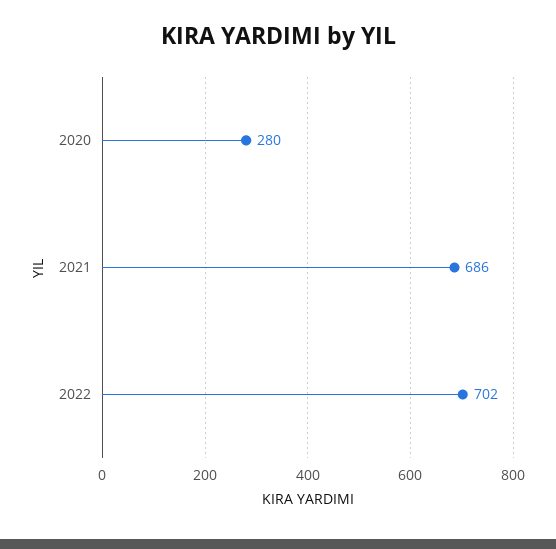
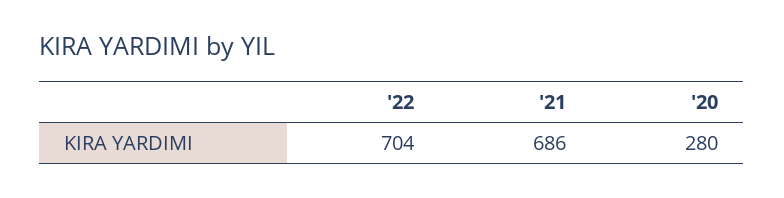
  {
    "2020": 280,
    "2021": 686,
-   "2022": 702
+   "2022": 704
  }

